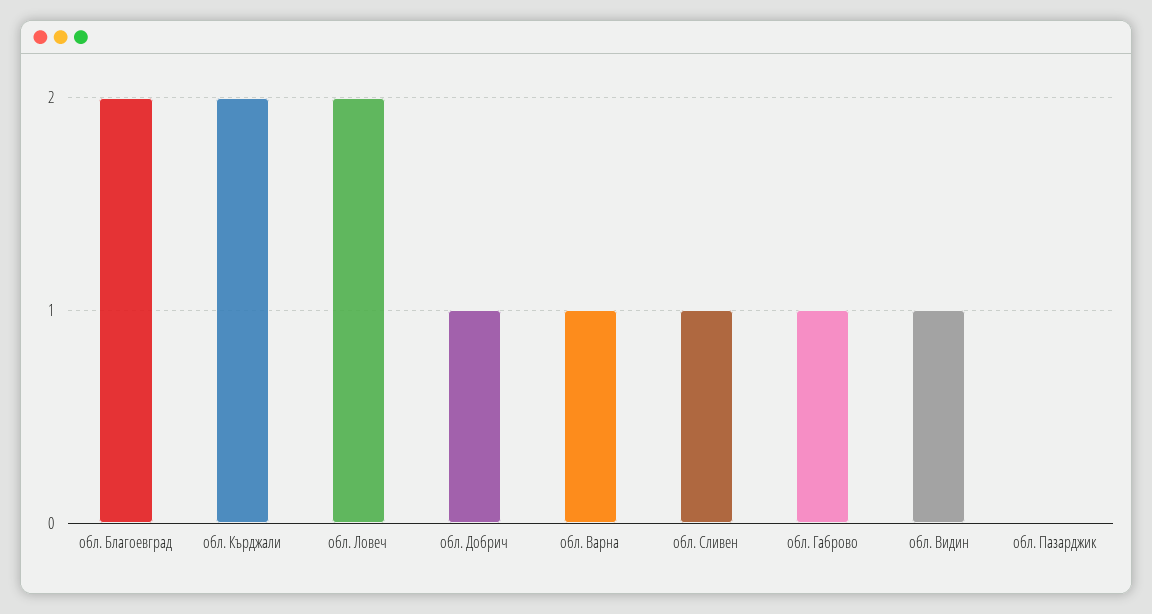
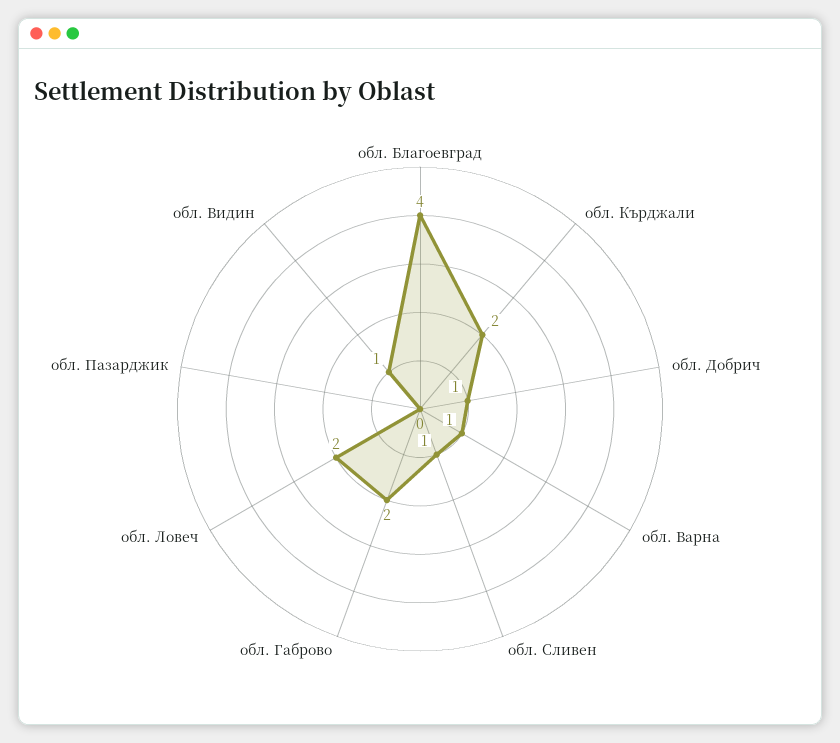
  {
-   "обл. Благоевград": 2,
+   "обл. Благоевград": 4,
    "обл. Кърджали": 2,
    "обл. Ловеч": 2,
    "обл. Добрич": 1,
    "обл. Варна": 1,
    "обл. Сливен": 1,
-   "обл. Габрово": 1,
+   "обл. Габрово": 2,
    "обл. Видин": 1,
    "обл. Пазарджик": 0
  }

